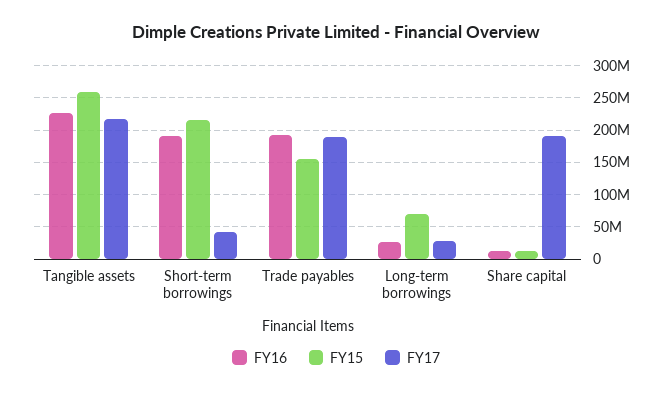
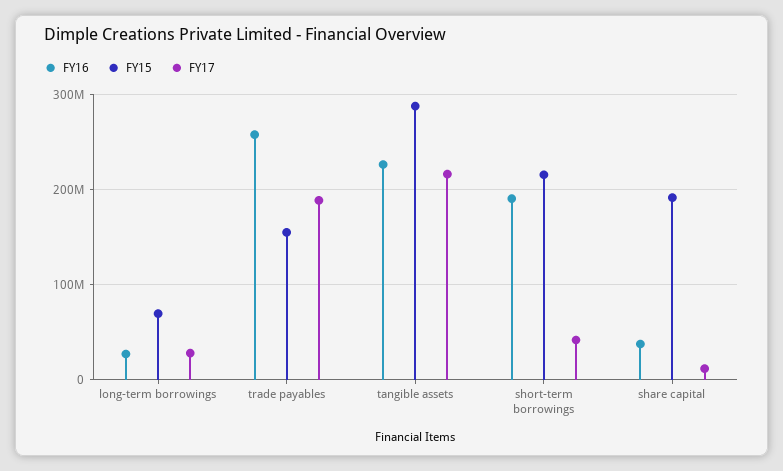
  {
    "FY16": {
      "Tangible assets": 230000000,
      "Short-term borrowings": 190000000,
-     "Trade payables": 190000000,
+     "Trade payables": 260000000,
      "Long-term borrowings": 30000000,
-     "Share capital": 10000000
+     "Share capital": 40000000
    },
    "FY15": {
-     "Tangible assets": 260000000,
+     "Tangible assets": 290000000,
      "Short-term borrowings": 220000000,
      "Trade payables": 160000000,
      "Long-term borrowings": 70000000,
-     "Share capital": 10000000
+     "Share capital": 190000000
    },
    "FY17": {
      "Tangible assets": 220000000,
      "Short-term borrowings": 40000000,
      "Trade payables": 190000000,
      "Long-term borrowings": 30000000,
-     "Share capital": 190000000
+     "Share capital": 10000000
    }
  }

